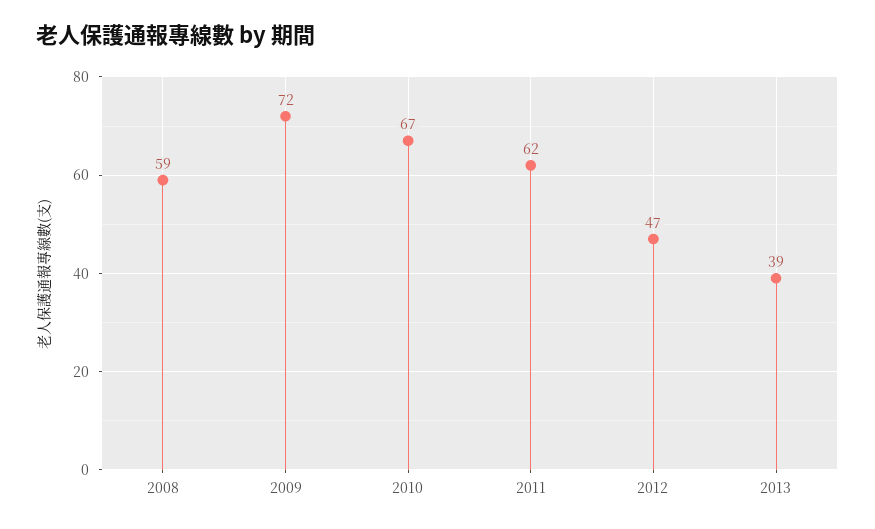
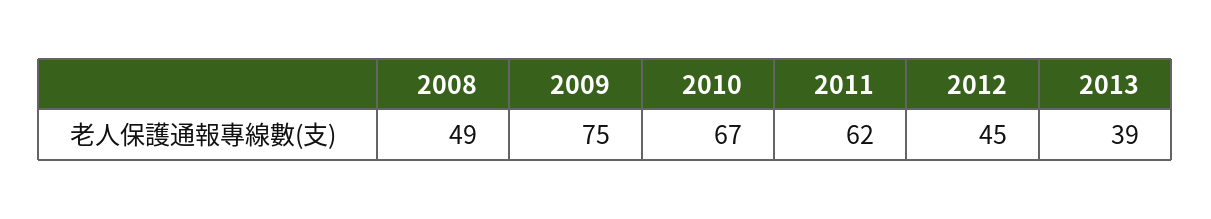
  {
-   "2008": 59,
+   "2008": 49,
-   "2009": 72,
+   "2009": 75,
    "2010": 67,
    "2011": 62,
-   "2012": 47,
+   "2012": 45,
    "2013": 39
  }

